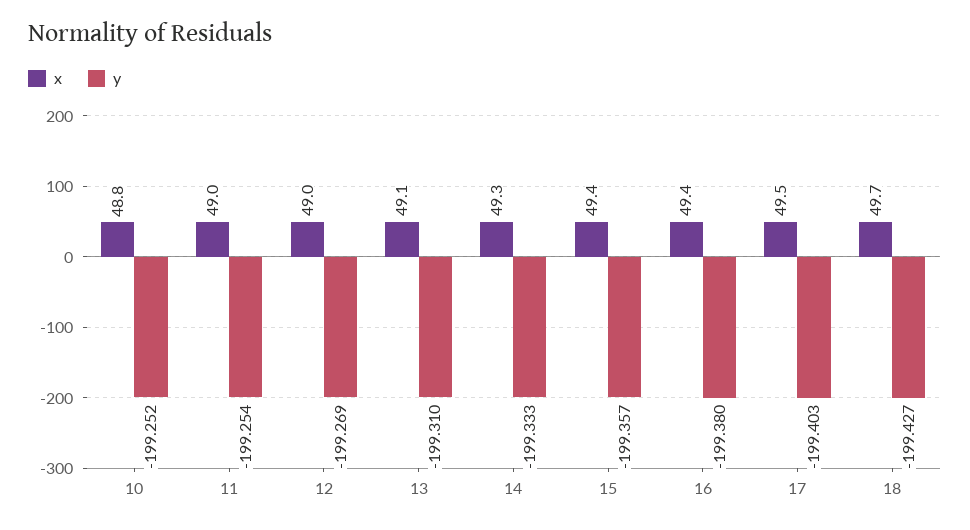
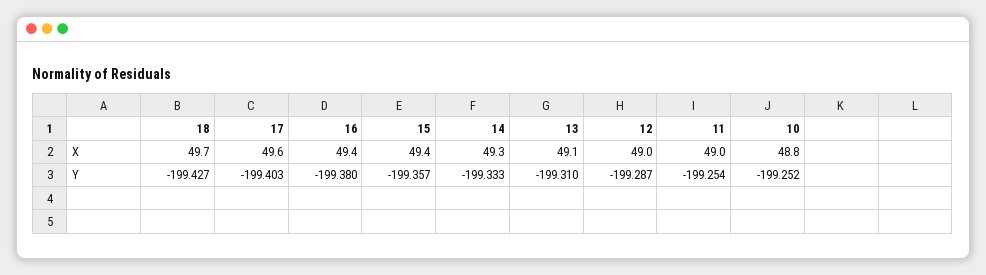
  {
    "x": {
      "10": 48.8,
      "11": 49,
      "12": 49,
      "13": 49.1,
      "14": 49.3,
      "15": 49.4,
      "16": 49.4,
-     "17": 49.5,
+     "17": 49.6,
      "18": 49.7
    },
    "y": {
      "10": -199.252,
      "11": -199.254,
-     "12": -199.269,
+     "12": -199.287,
      "13": -199.31,
      "14": -199.333,
      "15": -199.357,
      "16": -199.38,
      "17": -199.403,
      "18": -199.427
    }
  }

